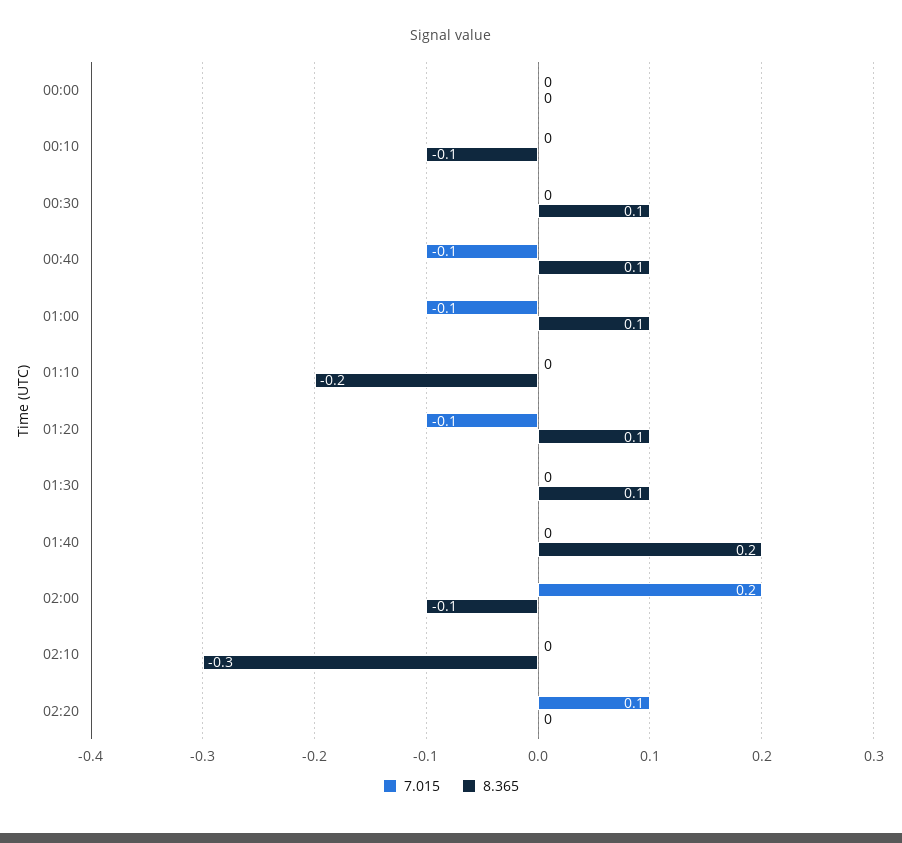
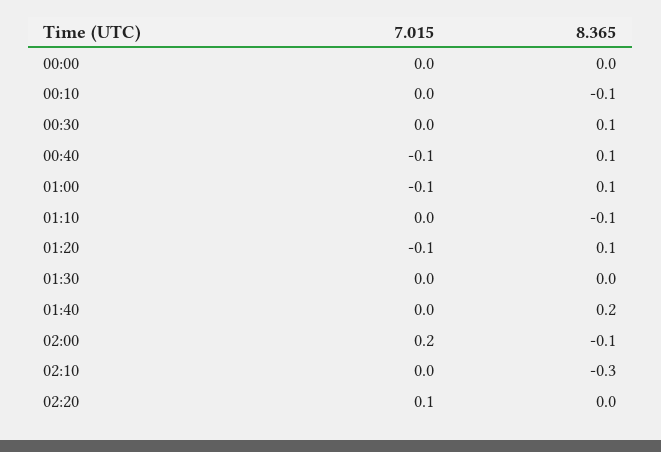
  {
    "7.015": {
      "00:00": 0,
      "00:10": 0,
      "00:30": 0,
      "00:40": -0.1,
      "01:00": -0.1,
      "01:10": 0,
      "01:20": -0.1,
      "01:30": 0,
      "01:40": 0,
      "02:00": 0.2,
      "02:10": 0,
      "02:20": 0.1
    },
    "8.365": {
      "00:00": 0,
      "00:10": -0.1,
      "00:30": 0.1,
      "00:40": 0.1,
      "01:00": 0.1,
-     "01:10": -0.2,
+     "01:10": -0.1,
      "01:20": 0.1,
-     "01:30": 0.1,
+     "01:30": 0,
      "01:40": 0.2,
      "02:00": -0.1,
      "02:10": -0.3,
      "02:20": 0
    }
  }

